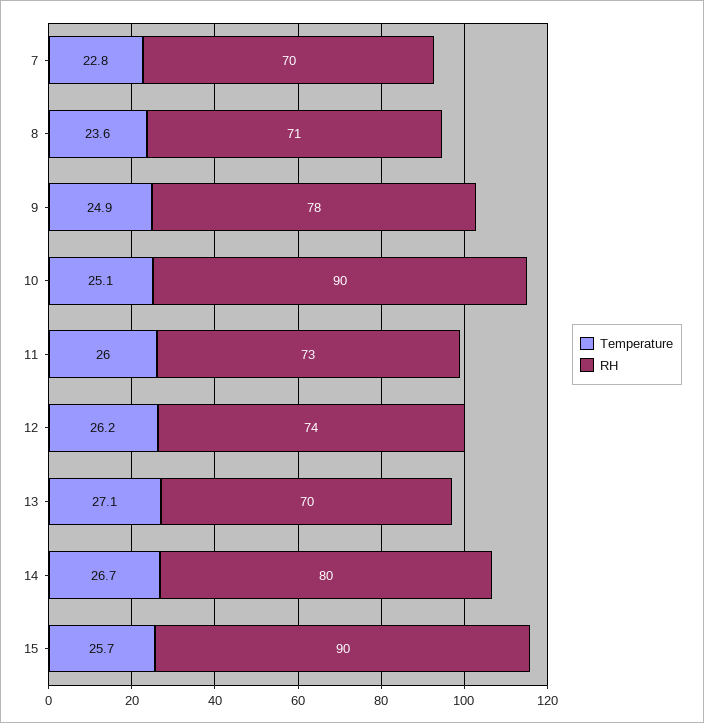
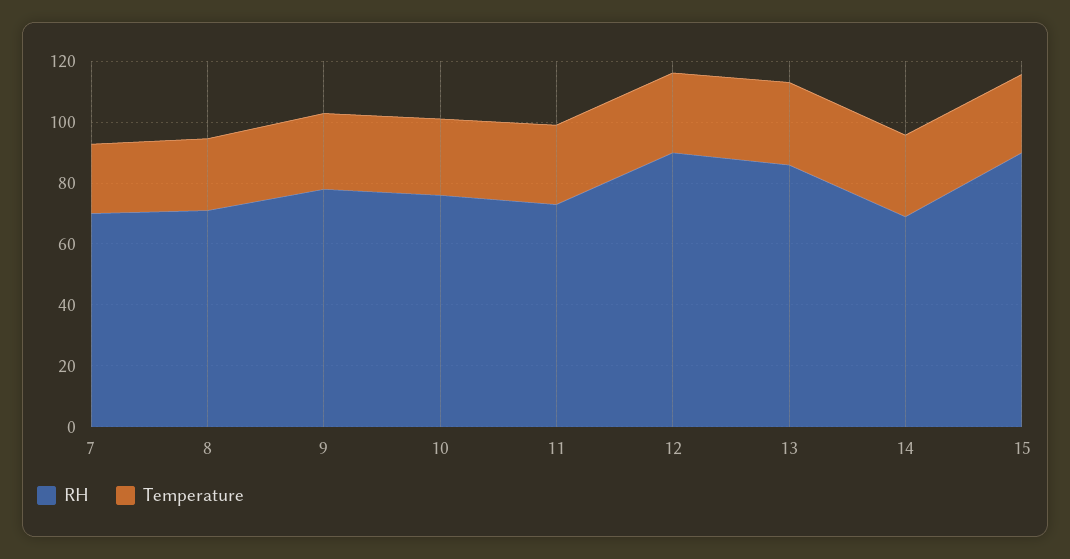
  {
    "Temperature": {
      "7": 22.8,
      "8": 23.6,
      "9": 24.9,
      "10": 25.1,
      "11": 26,
      "12": 26.2,
      "13": 27.1,
      "14": 26.7,
      "15": 25.7
    },
    "RH": {
      "7": 70,
      "8": 71,
      "9": 78,
-     "10": 90,
+     "10": 75,
      "11": 73,
-     "12": 74,
+     "12": 90,
-     "13": 70,
+     "13": 85,
-     "14": 80,
+     "14": 70,
      "15": 90
    }
  }

